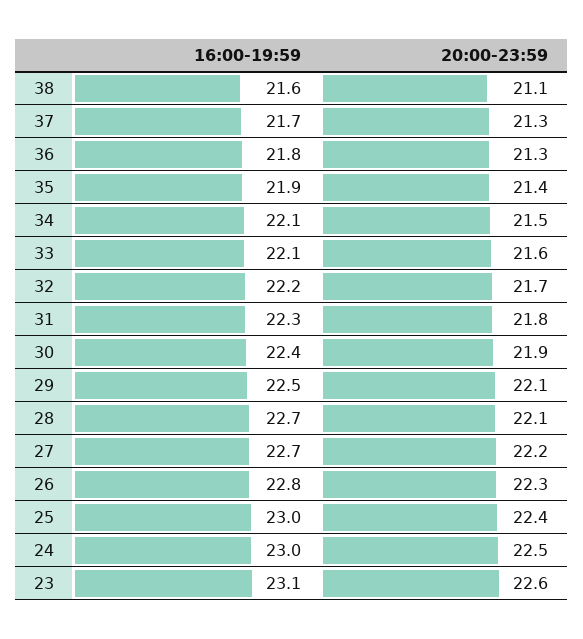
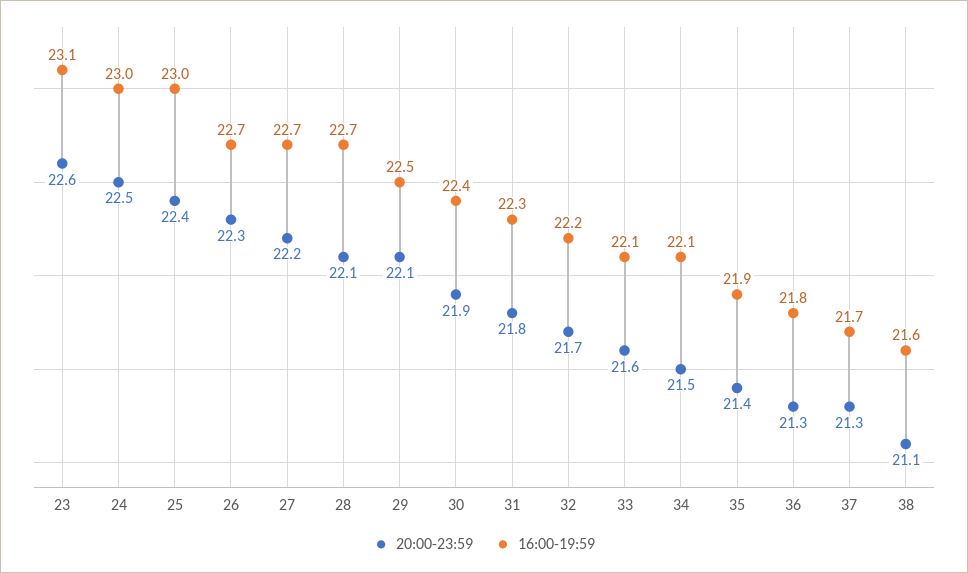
  {
    "16:00-19:59": {
      "38": 21.6,
      "37": 21.7,
      "36": 21.8,
      "35": 21.9,
      "34": 22.1,
      "33": 22.1,
      "32": 22.2,
      "31": 22.3,
      "30": 22.4,
      "29": 22.5,
      "28": 22.7,
      "27": 22.7,
-     "26": 22.8,
+     "26": 22.7,
      "25": 23,
      "24": 23,
      "23": 23.1
    },
    "20:00-23:59": {
      "38": 21.1,
      "37": 21.3,
      "36": 21.3,
      "35": 21.4,
      "34": 21.5,
      "33": 21.6,
      "32": 21.7,
      "31": 21.8,
      "30": 21.9,
      "29": 22.1,
      "28": 22.1,
      "27": 22.2,
      "26": 22.3,
      "25": 22.4,
      "24": 22.5,
      "23": 22.6
    }
  }

